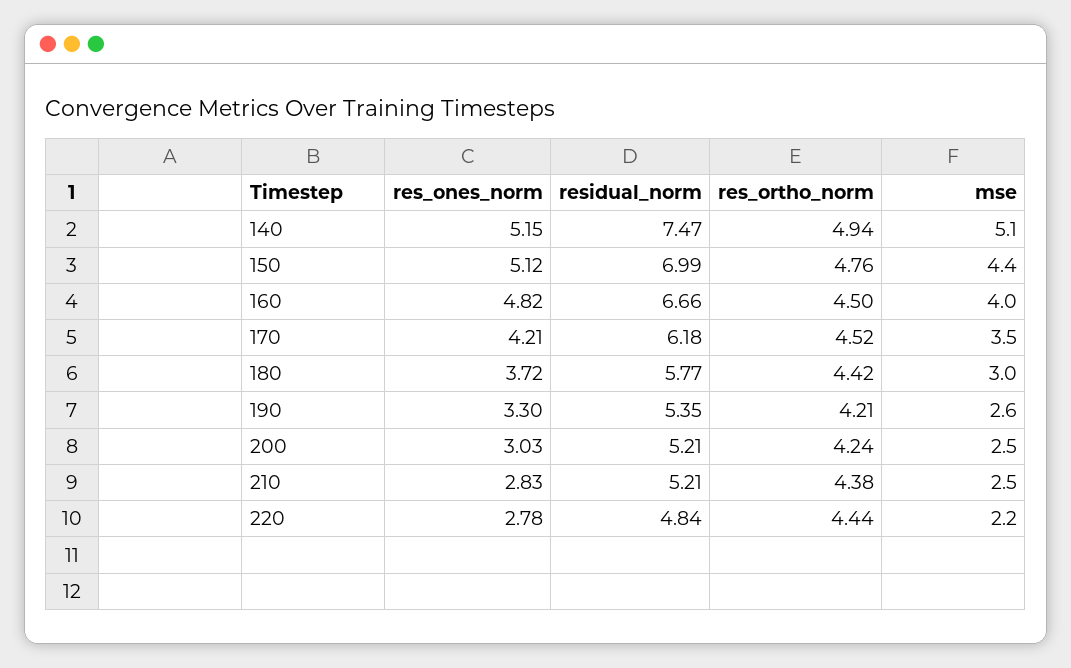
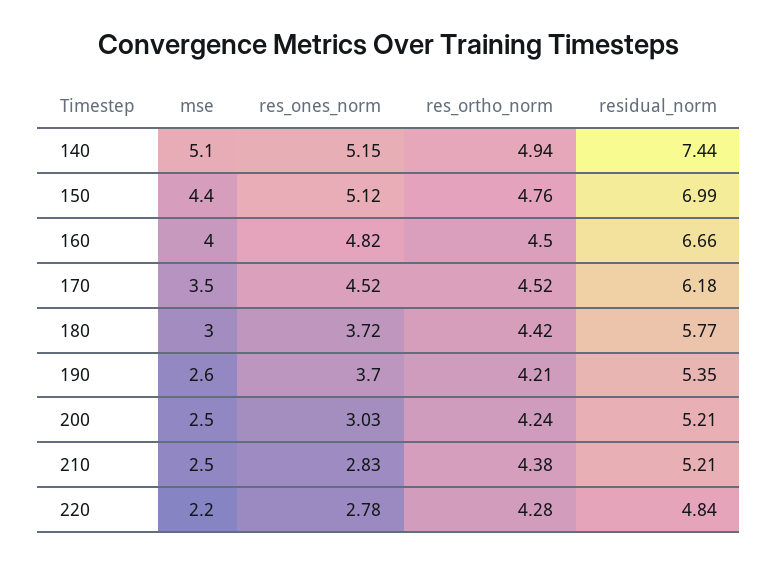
  {
    "res_ones_norm": {
      "140": 5.15,
      "150": 5.12,
      "160": 4.82,
-     "170": 4.21,
+     "170": 4.52,
      "180": 3.72,
-     "190": 3.3,
+     "190": 3.7,
      "200": 3.03,
      "210": 2.83,
      "220": 2.78
    },
    "residual_norm": {
-     "140": 7.47,
+     "140": 7.44,
      "150": 6.99,
      "160": 6.66,
      "170": 6.18,
      "180": 5.77,
      "190": 5.35,
      "200": 5.21,
      "210": 5.21,
      "220": 4.84
    },
    "res_ortho_norm": {
      "140": 4.94,
      "150": 4.76,
      "160": 4.5,
      "170": 4.52,
      "180": 4.42,
      "190": 4.21,
      "200": 4.24,
      "210": 4.38,
-     "220": 4.44
+     "220": 4.28
    },
    "mse": {
      "140": 5.1,
      "150": 4.4,
      "160": 4,
      "170": 3.5,
      "180": 3,
      "190": 2.6,
      "200": 2.5,
      "210": 2.5,
      "220": 2.2
    }
  }

